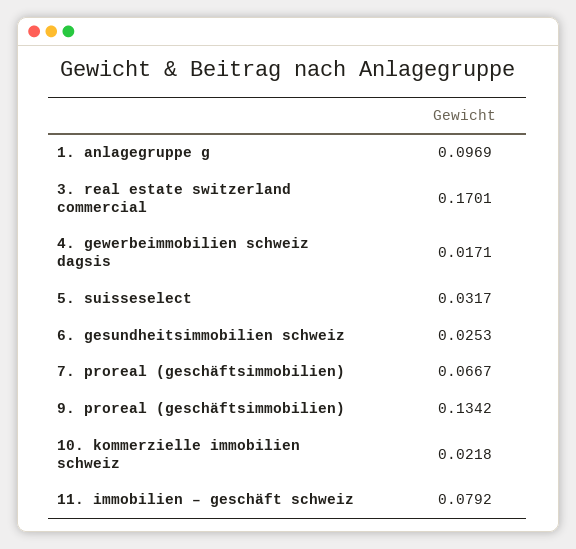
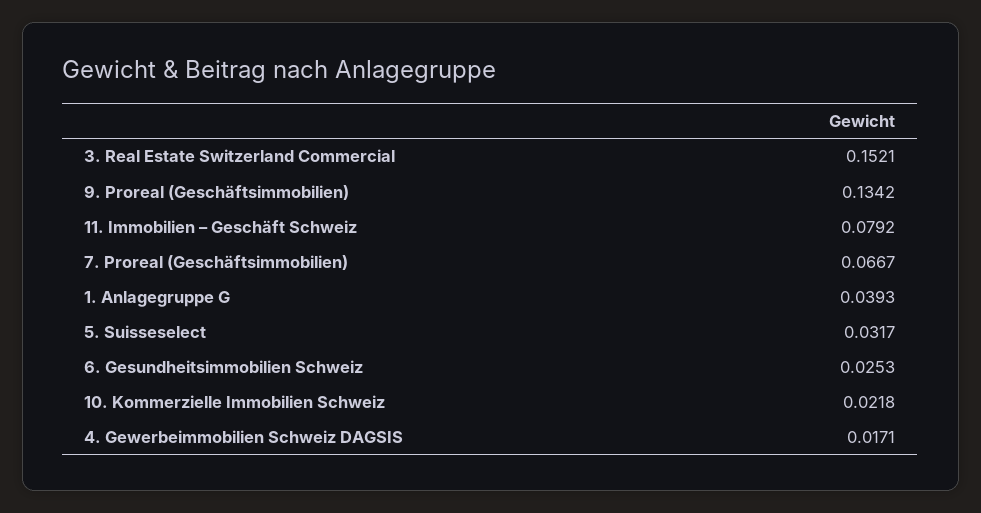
  {
-   "1. anlagegruppe g": 0.0969,
+   "1. anlagegruppe g": 0.0393,
-   "3. real estate switzerland commercial": 0.1701,
+   "3. real estate switzerland commercial": 0.1521,
    "4. gewerbeimmobilien schweiz dagsis": 0.0171,
    "5. suisseselect": 0.0317,
    "6. gesundheitsimmobilien schweiz": 0.0253,
    "7. proreal (geschäftsimmobilien)": 0.0667,
    "9. proreal (geschäftsimmobilien)": 0.1342,
    "10. kommerzielle immobilien schweiz": 0.0218,
    "11. immobilien – geschäft schweiz": 0.0792
  }

